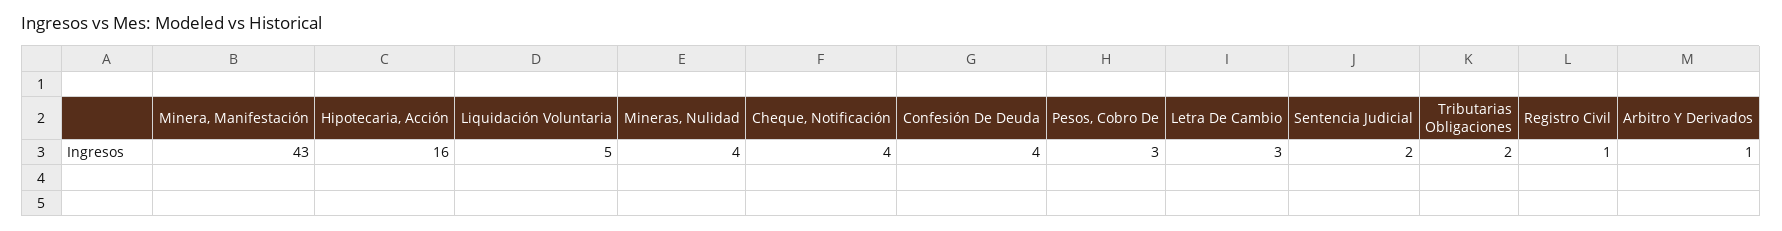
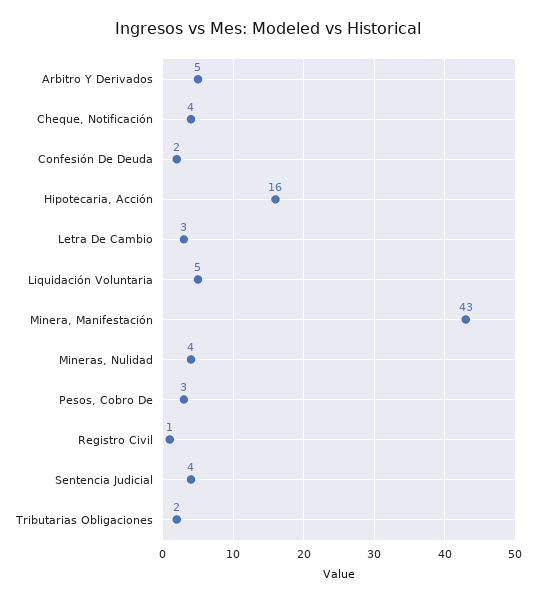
  {
    "Minera, Manifestación": 43,
    "Hipotecaria, Acción": 16,
    "Liquidación Voluntaria": 5,
    "Mineras, Nulidad": 4,
    "Cheque, Notificación": 4,
-   "Confesión De Deuda": 4,
+   "Confesión De Deuda": 2,
    "Pesos, Cobro De": 3,
    "Letra De Cambio": 3,
-   "Sentencia Judicial": 2,
+   "Sentencia Judicial": 4,
    "Tributarias Obligaciones": 2,
    "Registro Civil": 1,
-   "Arbitro Y Derivados": 1
+   "Arbitro Y Derivados": 5
  }

